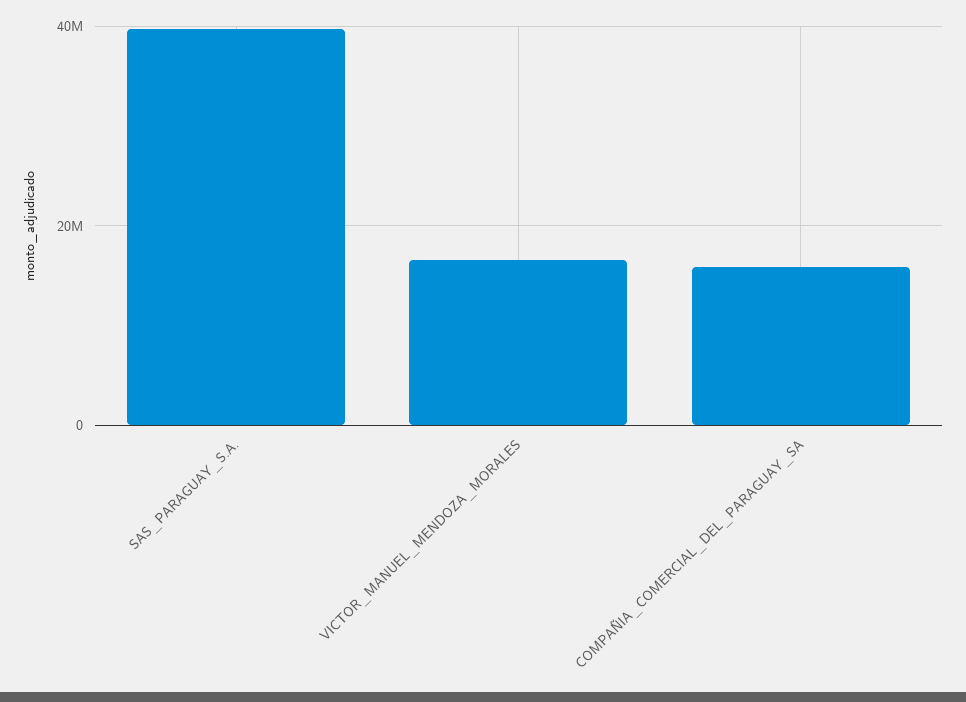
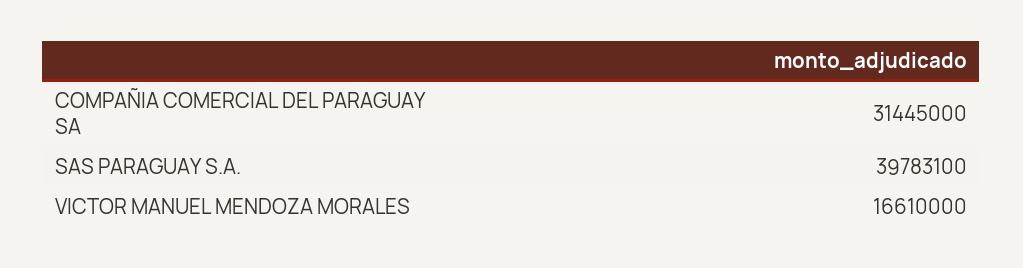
  {
    "SAS_PARAGUAY_S.A.": 39783100,
    "VICTOR_MANUEL_MENDOZA_MORALES": 16610000,
-   "COMPAÑIA_COMERCIAL_DEL_PARAGUAY_SA": 16000000
+   "COMPAÑIA_COMERCIAL_DEL_PARAGUAY_SA": 31445000
  }

